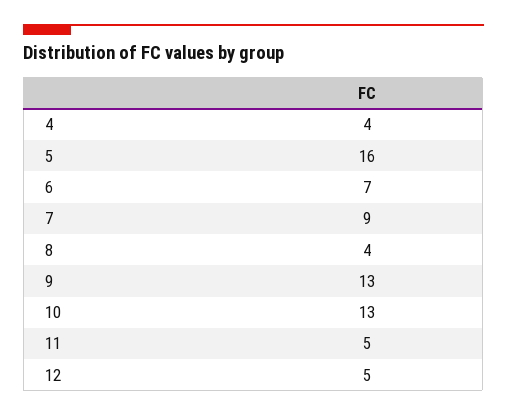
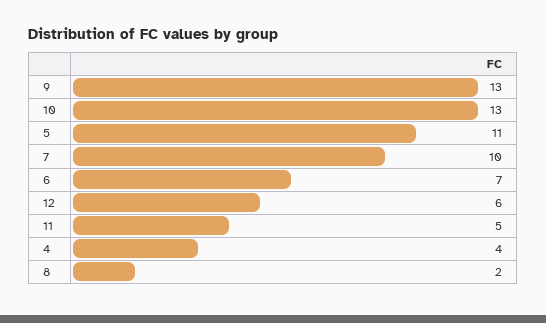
  {
    "4": 4,
-   "5": 16,
+   "5": 11,
    "6": 7,
-   "7": 9,
+   "7": 10,
-   "8": 4,
+   "8": 2,
    "9": 13,
    "10": 13,
    "11": 5,
-   "12": 5
+   "12": 6
  }

